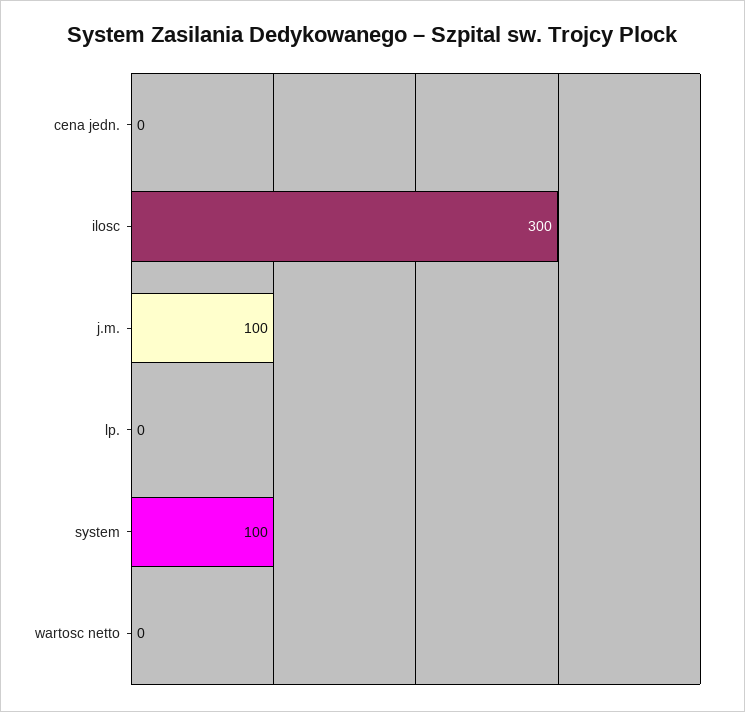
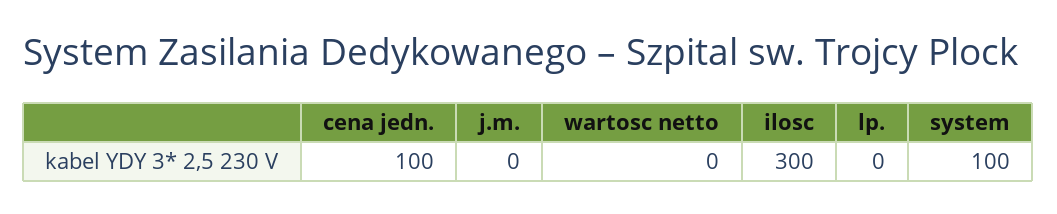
  {
-   "cena jedn.": 0,
+   "cena jedn.": 100,
    "ilosc": 300,
-   "j.m.": 100,
+   "j.m.": 0,
    "lp.": 0,
    "system": 100,
    "wartosc netto": 0
  }

